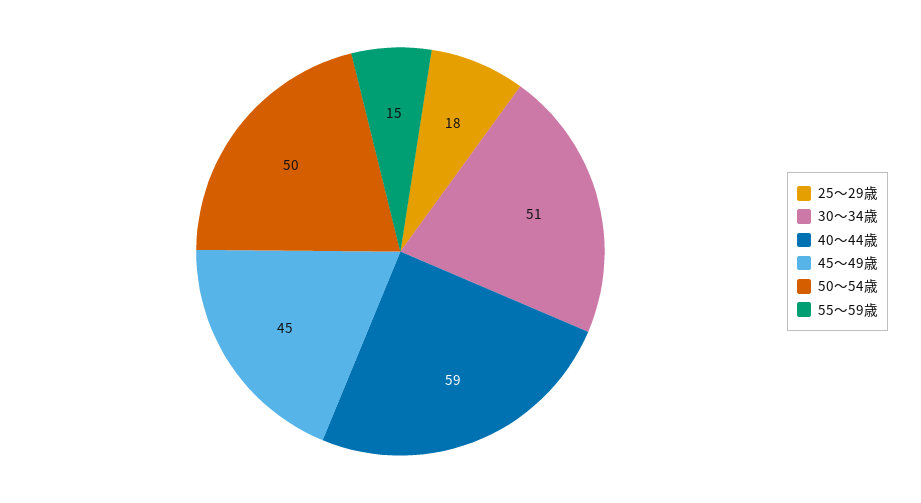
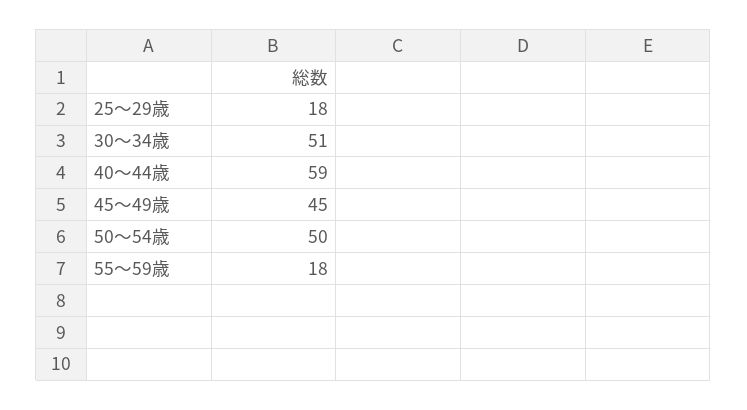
  {
    "25～29歳": 18,
    "30～34歳": 51,
    "40～44歳": 59,
    "45～49歳": 45,
    "50～54歳": 50,
-   "55～59歳": 15
+   "55～59歳": 18
  }

